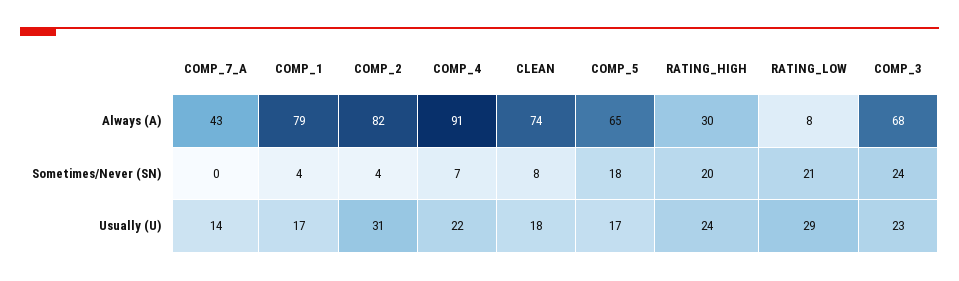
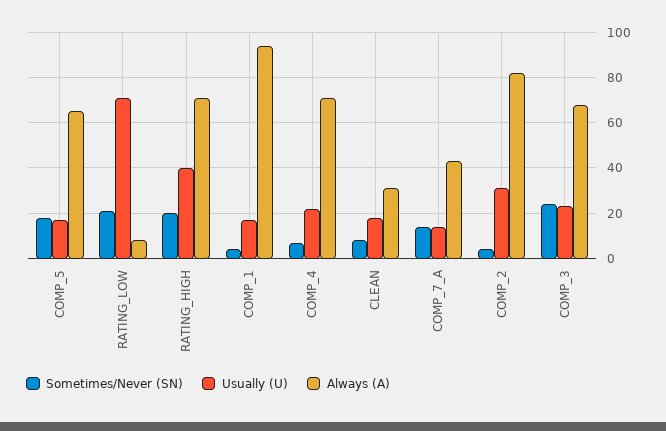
  {
    "Always (A)": {
      "COMP_7_A": 43,
-     "COMP_1": 79,
+     "COMP_1": 95,
      "COMP_2": 82,
-     "COMP_4": 91,
+     "COMP_4": 70,
-     "CLEAN": 74,
+     "CLEAN": 30,
      "COMP_5": 65,
-     "RATING_HIGH": 30,
+     "RATING_HIGH": 70,
      "RATING_LOW": 8,
      "COMP_3": 68
    },
    "Sometimes/Never (SN)": {
-     "COMP_7_A": 0,
+     "COMP_7_A": 15,
      "COMP_1": 4,
      "COMP_2": 4,
      "COMP_4": 7,
      "CLEAN": 8,
      "COMP_5": 18,
      "RATING_HIGH": 20,
      "RATING_LOW": 21,
      "COMP_3": 24
    },
    "Usually (U)": {
      "COMP_7_A": 14,
      "COMP_1": 17,
      "COMP_2": 31,
      "COMP_4": 22,
      "CLEAN": 18,
      "COMP_5": 17,
-     "RATING_HIGH": 24,
+     "RATING_HIGH": 40,
-     "RATING_LOW": 29,
+     "RATING_LOW": 70,
      "COMP_3": 23
    }
  }

